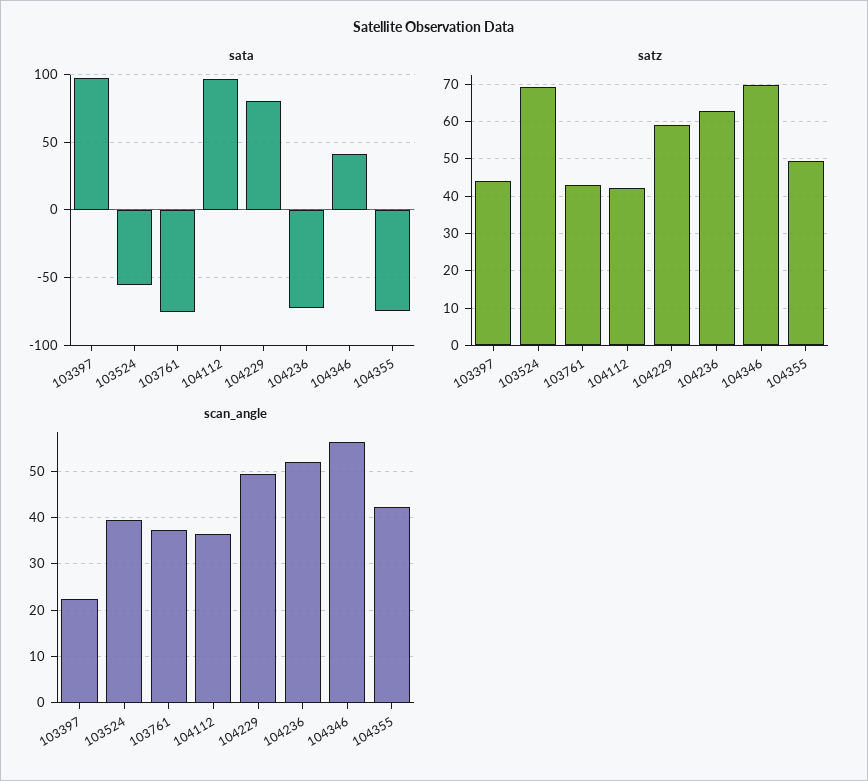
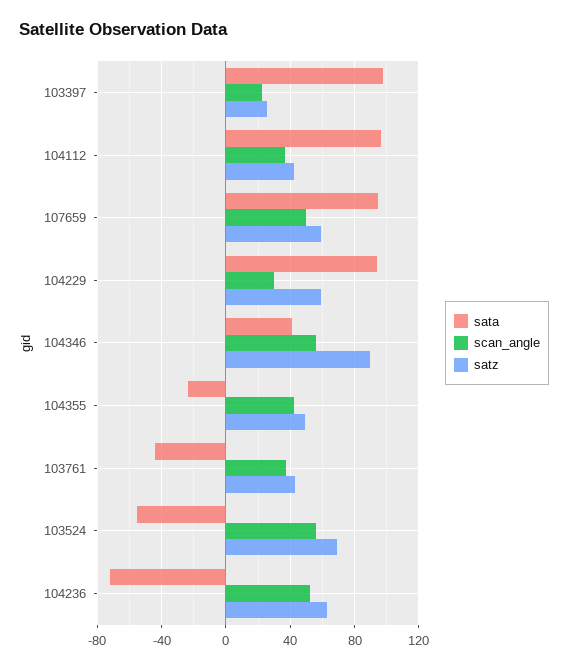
  {
    "sata": {
      "103397": 95,
      "103524": -55,
-     "103761": -75,
+     "103761": -45,
      "104112": 95,
-     "104229": 80,
+     "104229": 95,
      "104236": -70,
      "104346": 40,
-     "104355": -75
+     "104355": -25,
+     "107659": 95
    },
    "satz": {
-     "103397": 44,
+     "103397": 25,
      "103524": 70,
      "103761": 44,
      "104112": 42,
      "104229": 60,
      "104236": 62,
-     "104346": 70,
+     "104346": 90,
-     "104355": 50
+     "104355": 50,
+     "107659": 60
    },
    "scan_angle": {
      "103397": 22,
-     "103524": 40,
+     "103524": 55,
      "103761": 38,
      "104112": 36,
-     "104229": 50,
+     "104229": 30,
      "104236": 52,
      "104346": 56,
-     "104355": 42
+     "104355": 42,
+     "107659": 50
    }
  }

